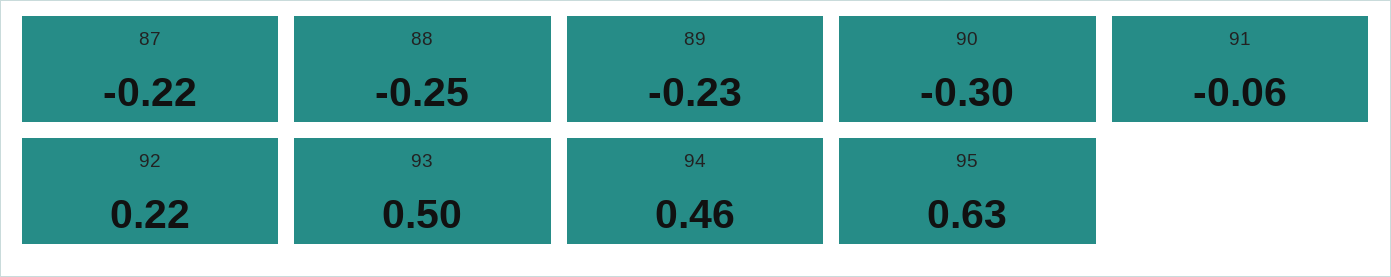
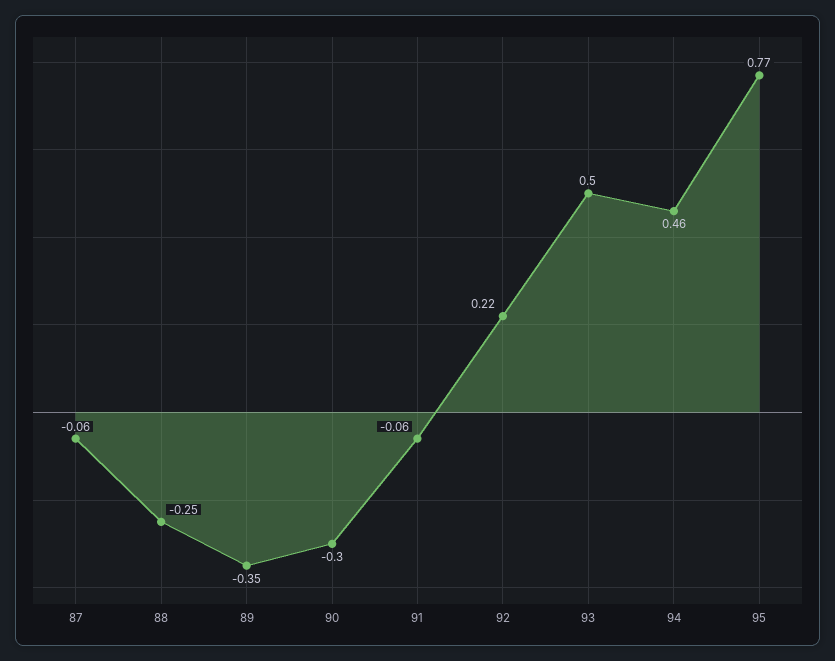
  {
-   "87": -0.22,
+   "87": -0.06,
    "88": -0.25,
-   "89": -0.23,
+   "89": -0.35,
    "90": -0.3,
    "91": -0.06,
    "92": 0.22,
    "93": 0.5,
    "94": 0.46,
-   "95": 0.63
+   "95": 0.77
  }

